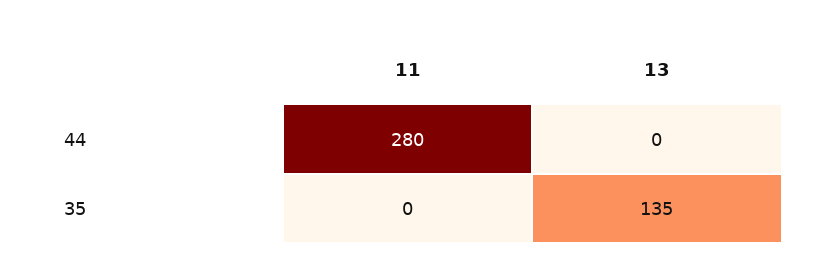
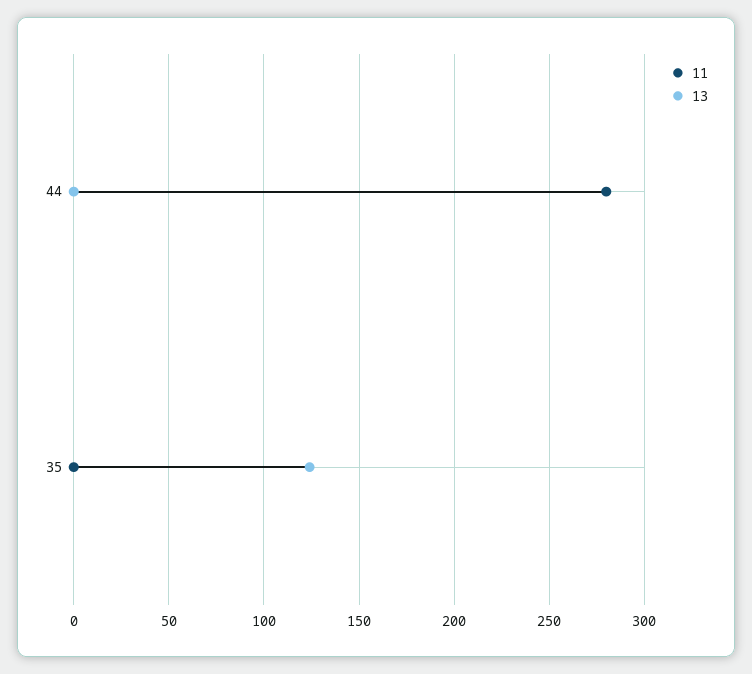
  {
    "11": {
      "44": 280,
      "35": 0
    },
    "13": {
      "44": 0,
-     "35": 135
+     "35": 125
    }
  }

